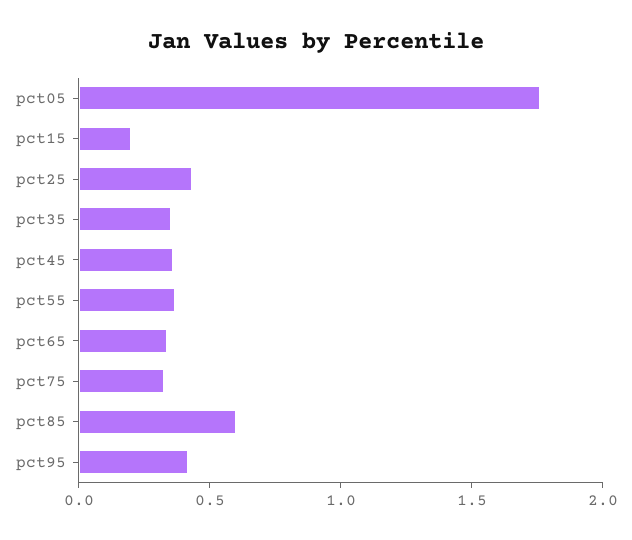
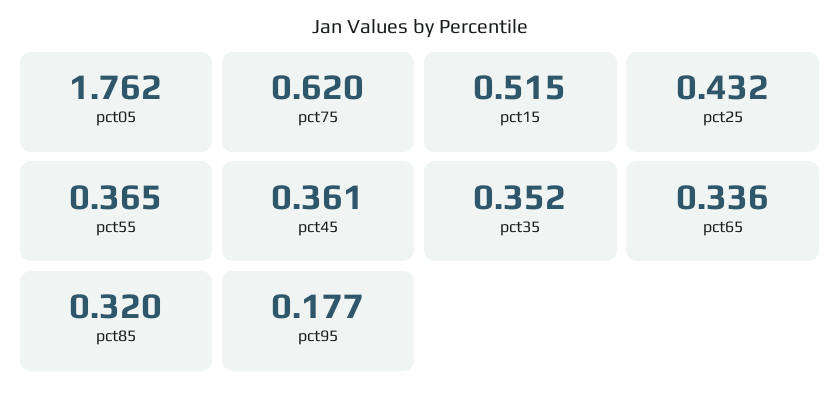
  {
    "pct05": 1.762,
-   "pct15": 0.2,
+   "pct15": 0.515,
    "pct25": 0.432,
    "pct35": 0.352,
    "pct45": 0.361,
    "pct55": 0.365,
    "pct65": 0.336,
-   "pct75": 0.3,
+   "pct75": 0.62,
-   "pct85": 0.6,
+   "pct85": 0.32,
-   "pct95": 0.4
+   "pct95": 0.177
  }

